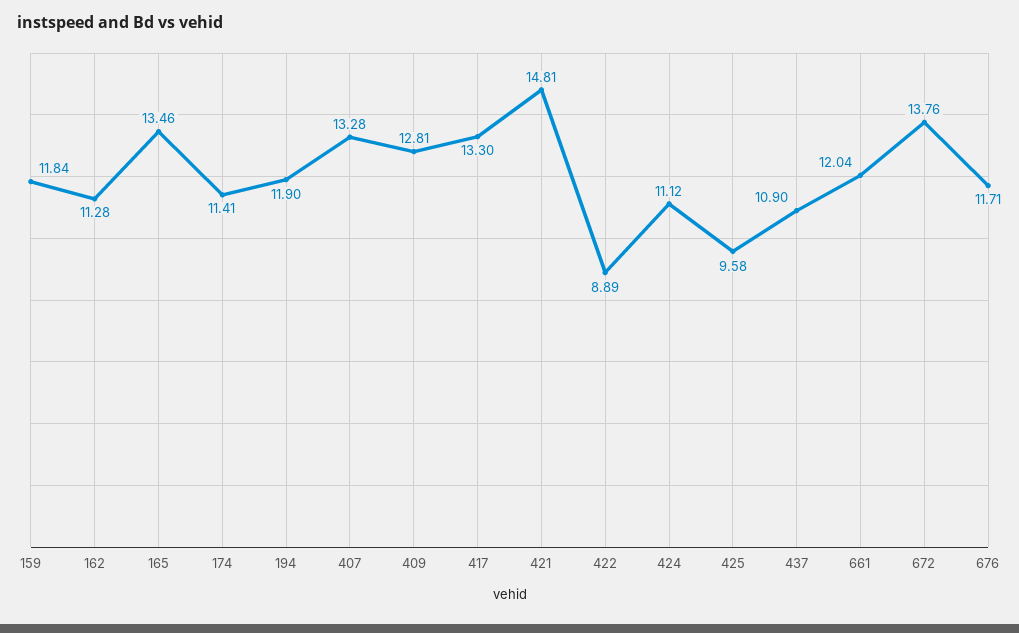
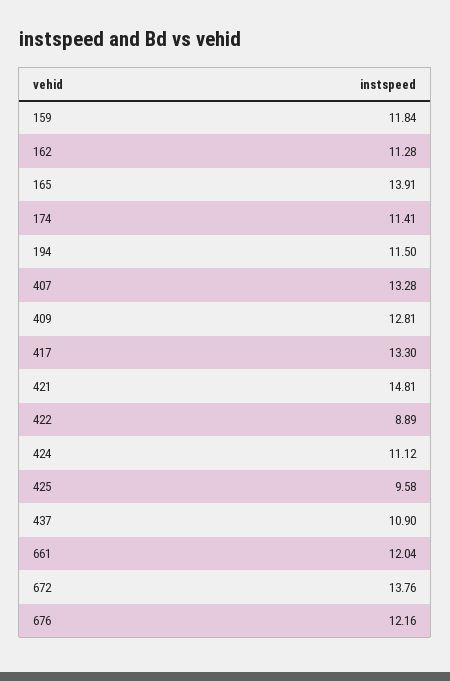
  {
    "159": 11.84,
    "162": 11.28,
-   "165": 13.46,
+   "165": 13.91,
    "174": 11.41,
-   "194": 11.9,
+   "194": 11.5,
    "407": 13.28,
    "409": 12.81,
    "417": 13.3,
    "421": 14.81,
    "422": 8.89,
    "424": 11.12,
    "425": 9.58,
    "437": 10.9,
    "661": 12.04,
    "672": 13.76,
-   "676": 11.71
+   "676": 12.16
  }

